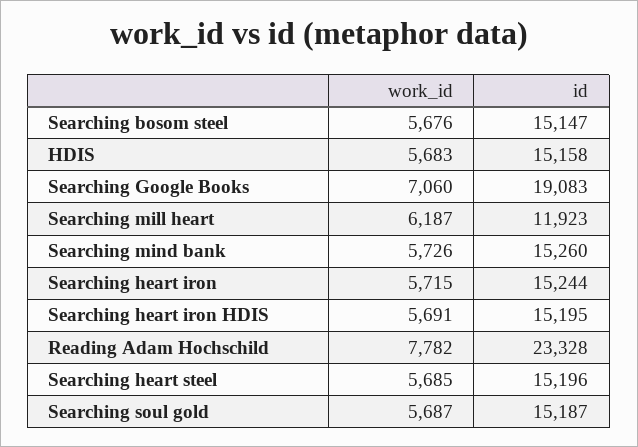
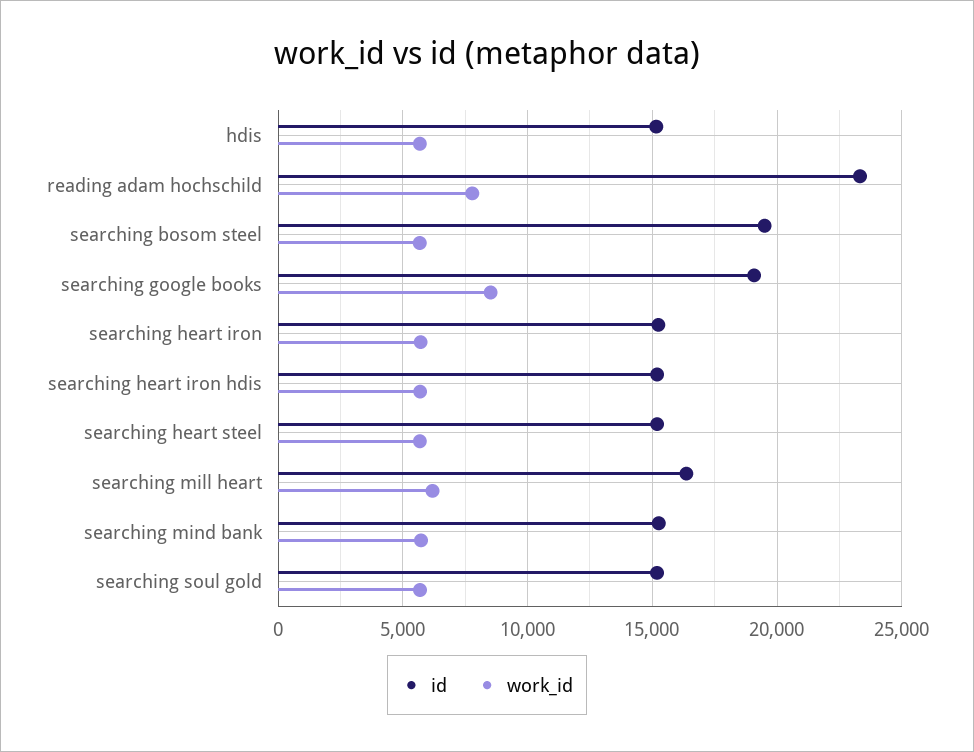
  {
    "work_id": {
      "Searching bosom steel": 5676,
      "HDIS": 5683,
-     "Searching Google Books": 7060,
+     "Searching Google Books": 8500,
      "Searching mill heart": 6187,
      "Searching mind bank": 5726,
      "Searching heart iron": 5715,
      "Searching heart iron HDIS": 5691,
      "Reading Adam Hochschild": 7782,
      "Searching heart steel": 5685,
      "Searching soul gold": 5687
    },
    "id": {
-     "Searching bosom steel": 15147,
+     "Searching bosom steel": 19500,
      "HDIS": 15158,
      "Searching Google Books": 19083,
-     "Searching mill heart": 11923,
+     "Searching mill heart": 16500,
      "Searching mind bank": 15260,
      "Searching heart iron": 15244,
      "Searching heart iron HDIS": 15195,
      "Reading Adam Hochschild": 23328,
      "Searching heart steel": 15196,
      "Searching soul gold": 15187
    }
  }

